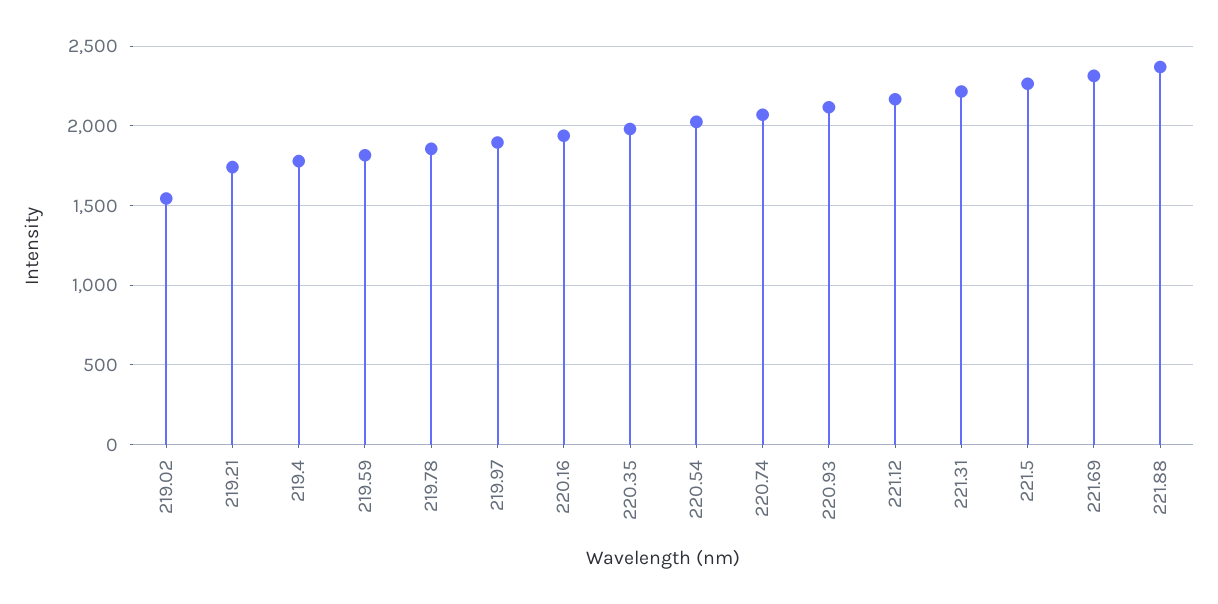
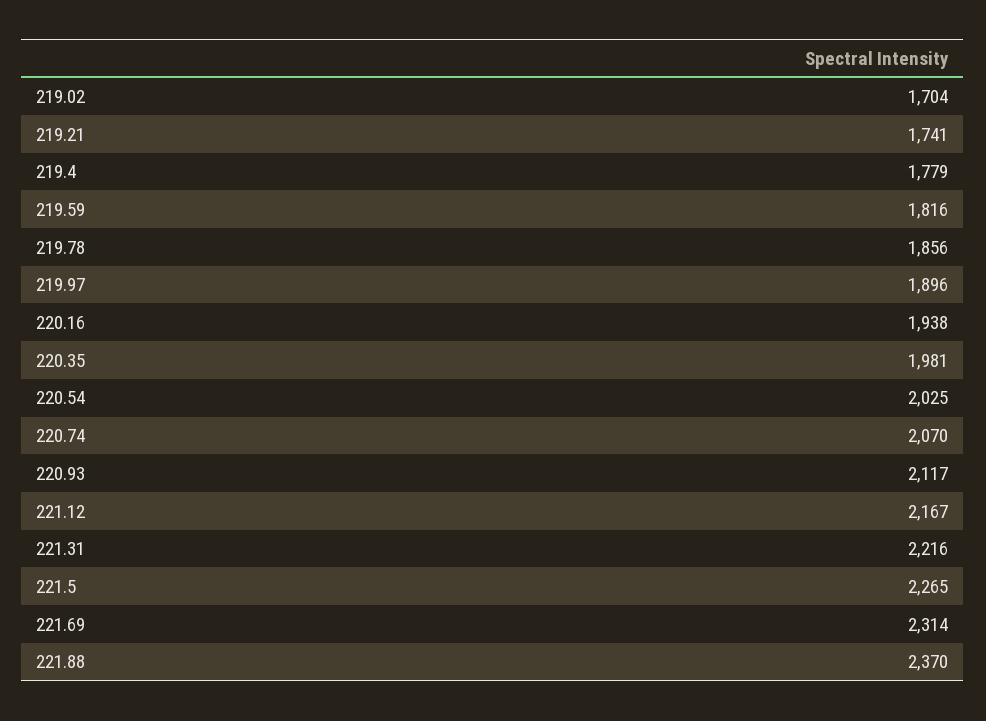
  {
-   "219.02": 1550,
+   "219.02": 1704,
    "219.21": 1741,
    "219.4": 1779,
    "219.59": 1816,
    "219.78": 1856,
    "219.97": 1896,
    "220.16": 1938,
    "220.35": 1981,
    "220.54": 2025,
    "220.74": 2070,
    "220.93": 2117,
    "221.12": 2167,
    "221.31": 2216,
    "221.5": 2265,
    "221.69": 2314,
    "221.88": 2370
  }

